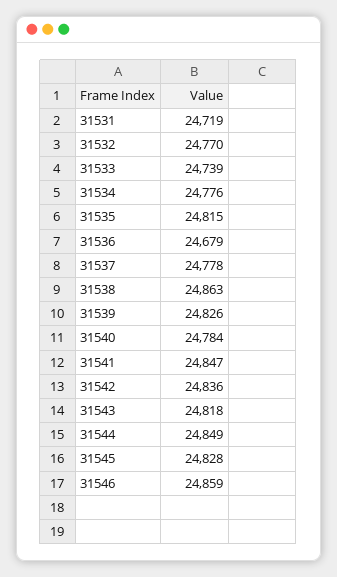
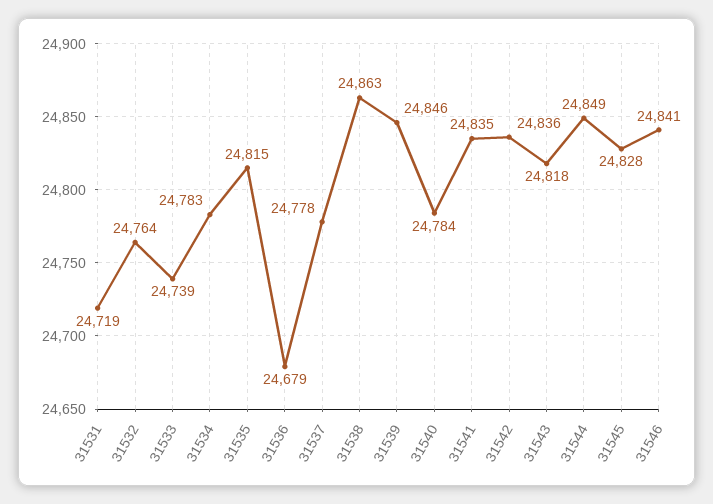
  {
    "31531": 24719,
-   "31532": 24770,
+   "31532": 24764,
    "31533": 24739,
-   "31534": 24776,
+   "31534": 24783,
    "31535": 24815,
    "31536": 24679,
    "31537": 24778,
    "31538": 24863,
-   "31539": 24826,
+   "31539": 24846,
    "31540": 24784,
-   "31541": 24847,
+   "31541": 24835,
    "31542": 24836,
    "31543": 24818,
    "31544": 24849,
    "31545": 24828,
-   "31546": 24859
+   "31546": 24841
  }

